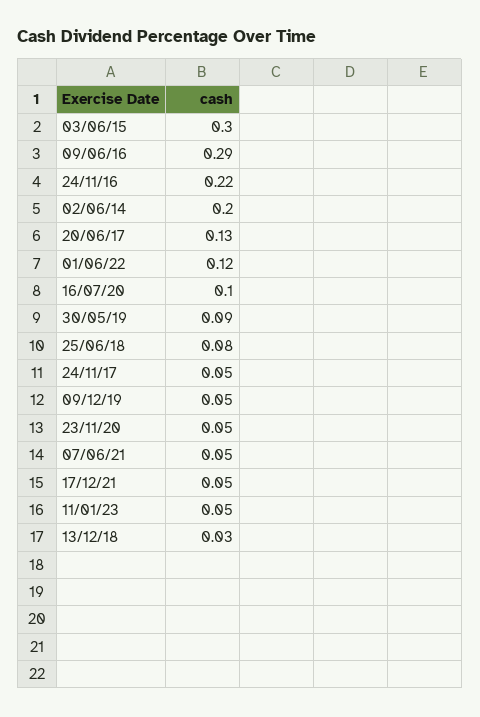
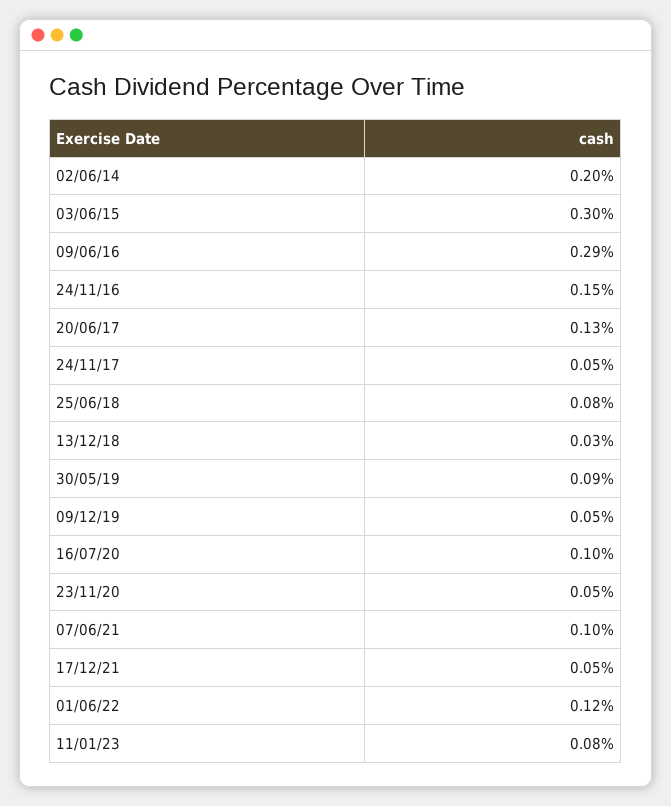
  {
    "03/06/15": 0.3,
    "09/06/16": 0.29,
-   "24/11/16": 0.22,
+   "24/11/16": 0.15,
    "02/06/14": 0.2,
    "20/06/17": 0.13,
    "01/06/22": 0.12,
    "16/07/20": 0.1,
    "30/05/19": 0.09,
    "25/06/18": 0.08,
    "24/11/17": 0.05,
    "09/12/19": 0.05,
    "23/11/20": 0.05,
-   "07/06/21": 0.05,
+   "07/06/21": 0.1,
    "17/12/21": 0.05,
-   "11/01/23": 0.05,
+   "11/01/23": 0.08,
    "13/12/18": 0.03
  }

